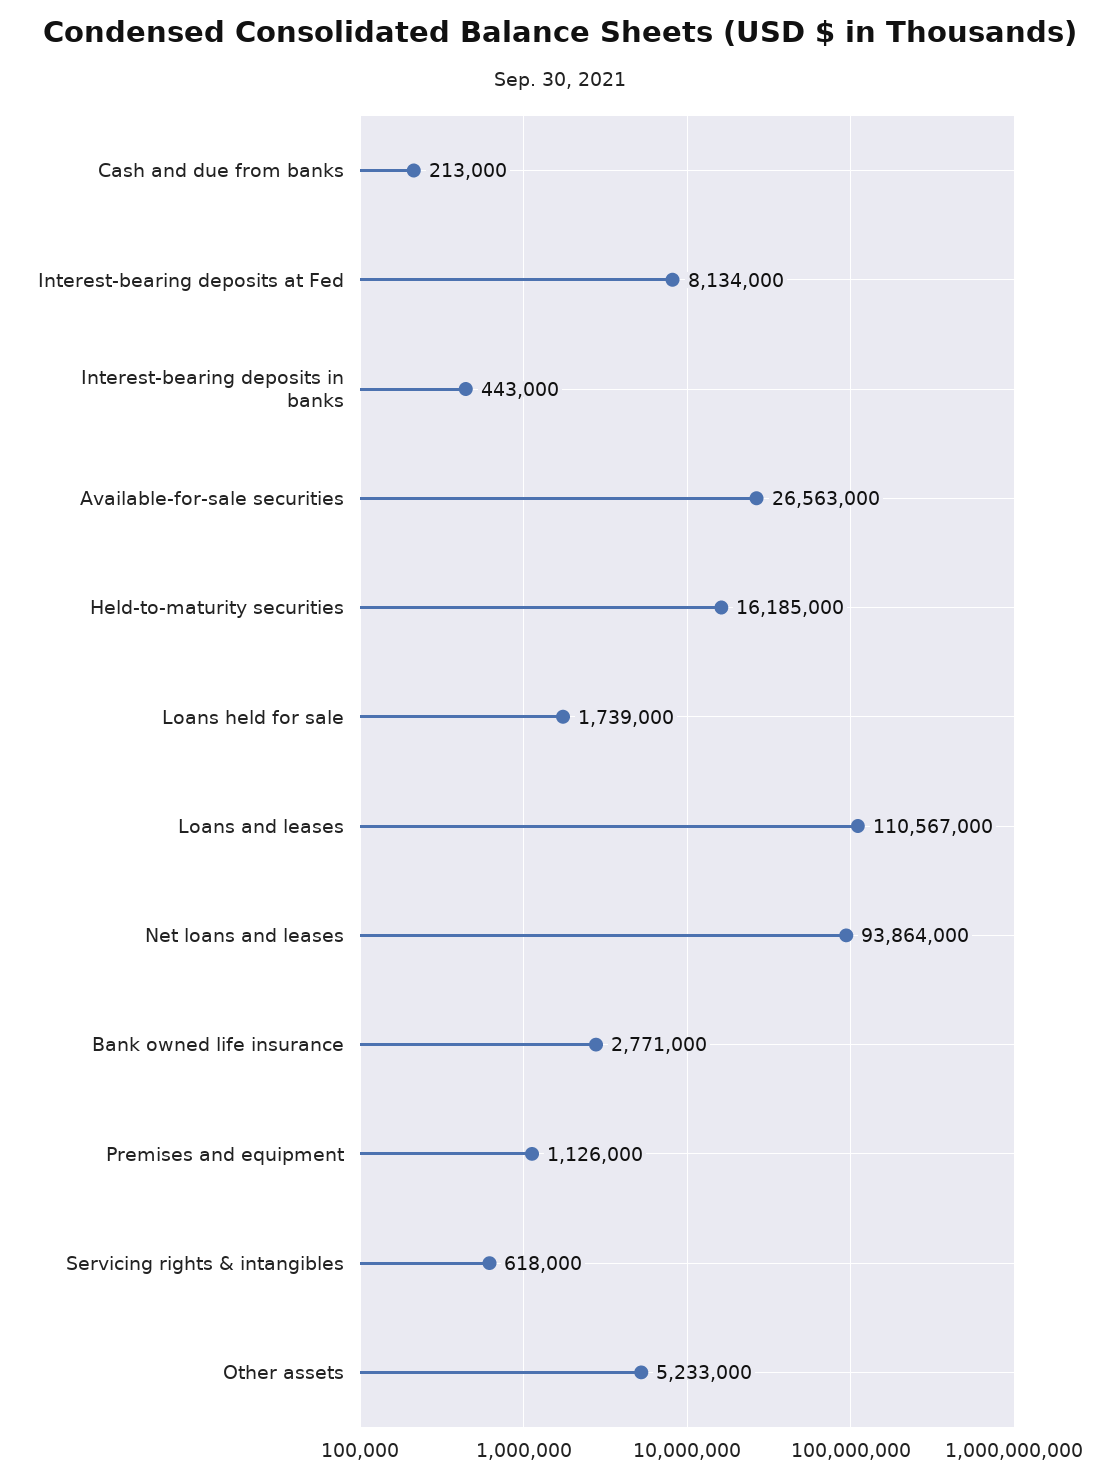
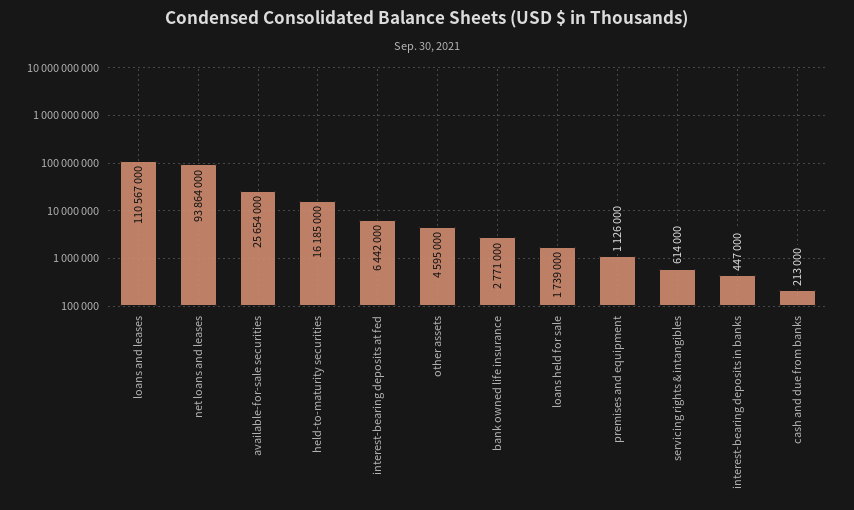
  {
    "Cash and due from banks": 213000,
-   "Interest-bearing deposits at Fed": 8134000,
+   "Interest-bearing deposits at Fed": 6442000,
-   "Interest-bearing deposits in banks": 443000,
+   "Interest-bearing deposits in banks": 447000,
-   "Available-for-sale securities": 26563000,
+   "Available-for-sale securities": 25654000,
    "Held-to-maturity securities": 16185000,
    "Loans held for sale": 1739000,
    "Loans and leases": 110567000,
    "Net loans and leases": 93864000,
    "Bank owned life insurance": 2771000,
    "Premises and equipment": 1126000,
-   "Servicing rights & intangibles": 618000,
+   "Servicing rights & intangibles": 614000,
-   "Other assets": 5233000
+   "Other assets": 4595000
  }

